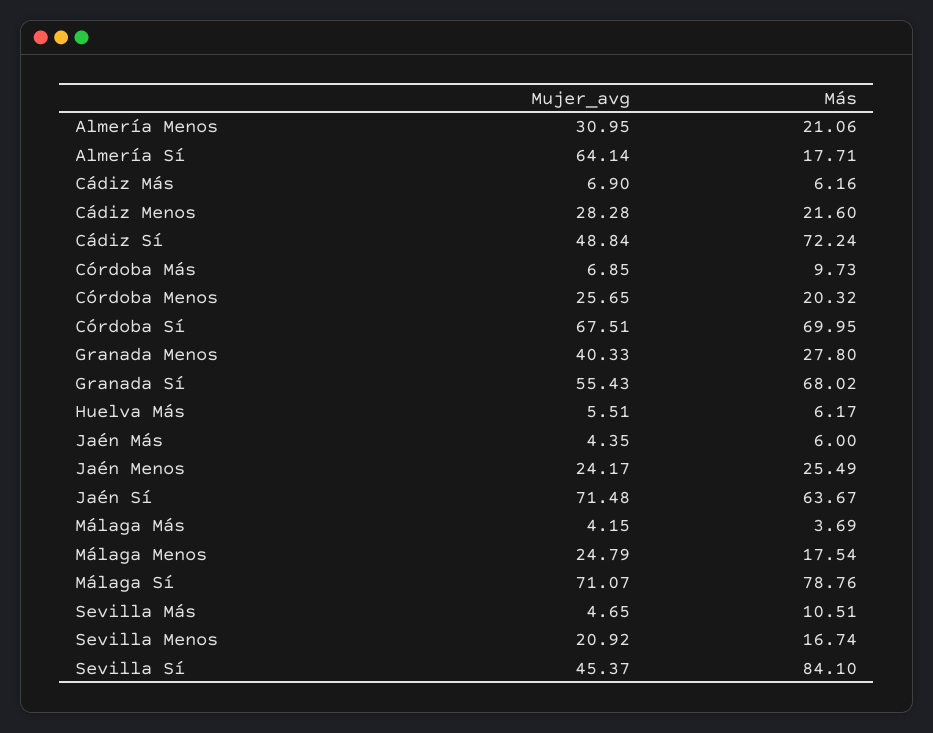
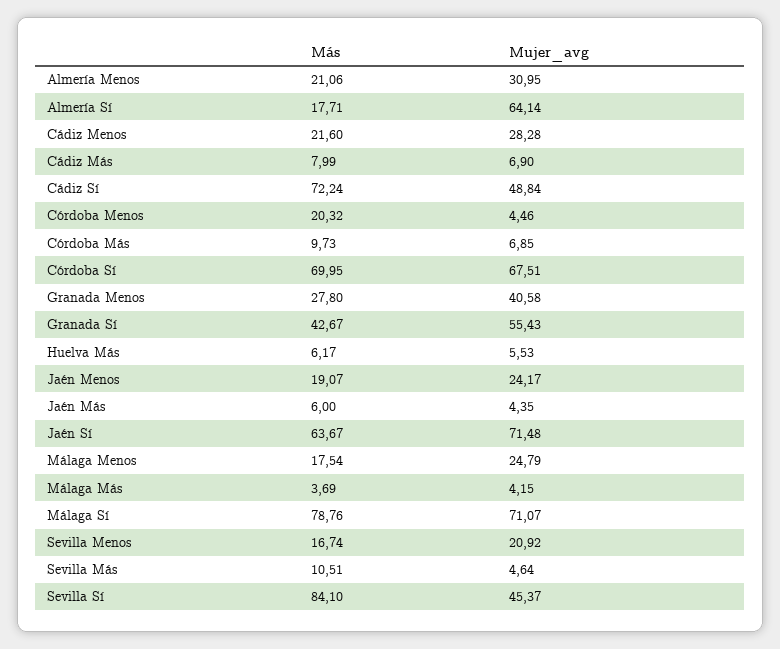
  {
    "Mujer_avg": {
      "Almería Menos": 30.95,
      "Almería Sí": 64.14,
      "Cádiz Más": 6.9,
      "Cádiz Menos": 28.28,
      "Cádiz Sí": 48.84,
      "Córdoba Más": 6.85,
-     "Córdoba Menos": 25.65,
+     "Córdoba Menos": 4.46,
      "Córdoba Sí": 67.51,
-     "Granada Menos": 40.33,
+     "Granada Menos": 40.58,
      "Granada Sí": 55.43,
-     "Huelva Más": 5.51,
+     "Huelva Más": 5.53,
      "Jaén Más": 4.35,
      "Jaén Menos": 24.17,
      "Jaén Sí": 71.48,
      "Málaga Más": 4.15,
      "Málaga Menos": 24.79,
      "Málaga Sí": 71.07,
-     "Sevilla Más": 4.65,
+     "Sevilla Más": 4.64,
      "Sevilla Menos": 20.92,
      "Sevilla Sí": 45.37
    },
    "Más": {
      "Almería Menos": 21.06,
      "Almería Sí": 17.71,
-     "Cádiz Más": 6.16,
+     "Cádiz Más": 7.99,
      "Cádiz Menos": 21.6,
      "Cádiz Sí": 72.24,
      "Córdoba Más": 9.73,
      "Córdoba Menos": 20.32,
      "Córdoba Sí": 69.95,
      "Granada Menos": 27.8,
-     "Granada Sí": 68.02,
+     "Granada Sí": 42.67,
      "Huelva Más": 6.17,
      "Jaén Más": 6,
-     "Jaén Menos": 25.49,
+     "Jaén Menos": 19.07,
      "Jaén Sí": 63.67,
      "Málaga Más": 3.69,
      "Málaga Menos": 17.54,
      "Málaga Sí": 78.76,
      "Sevilla Más": 10.51,
      "Sevilla Menos": 16.74,
      "Sevilla Sí": 84.1
    }
  }

